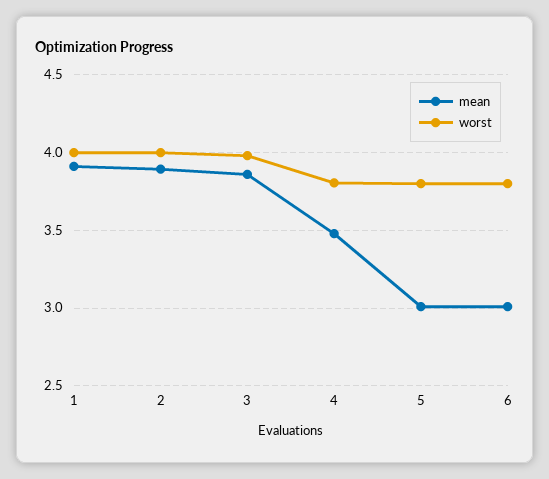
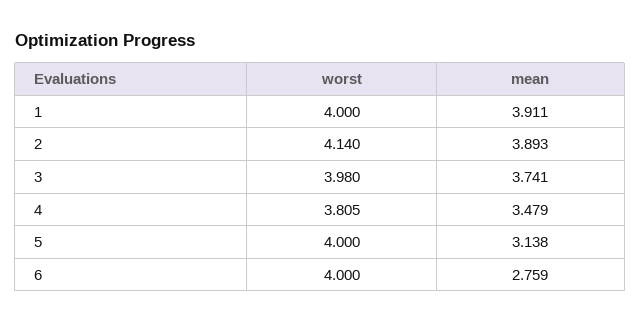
  {
    "mean": {
      "1": 3.911,
      "2": 3.893,
-     "3": 3.85,
+     "3": 3.741,
      "4": 3.479,
-     "5": 3,
+     "5": 3.138,
-     "6": 3
+     "6": 2.759
    },
    "worst": {
      "1": 4,
-     "2": 4,
+     "2": 4.14,
      "3": 3.98,
      "4": 3.805,
-     "5": 3.8,
+     "5": 4,
-     "6": 3.8
+     "6": 4
    }
  }

